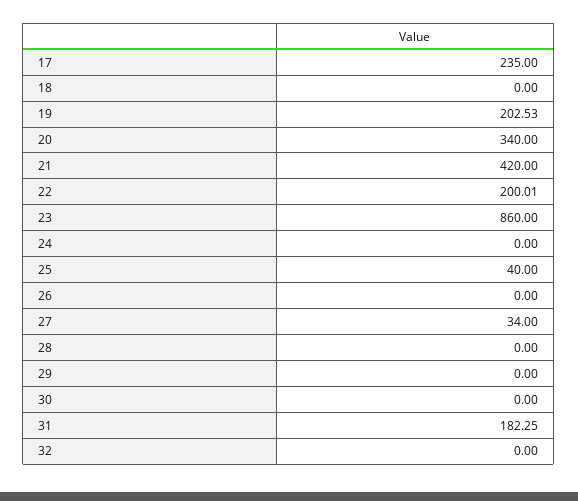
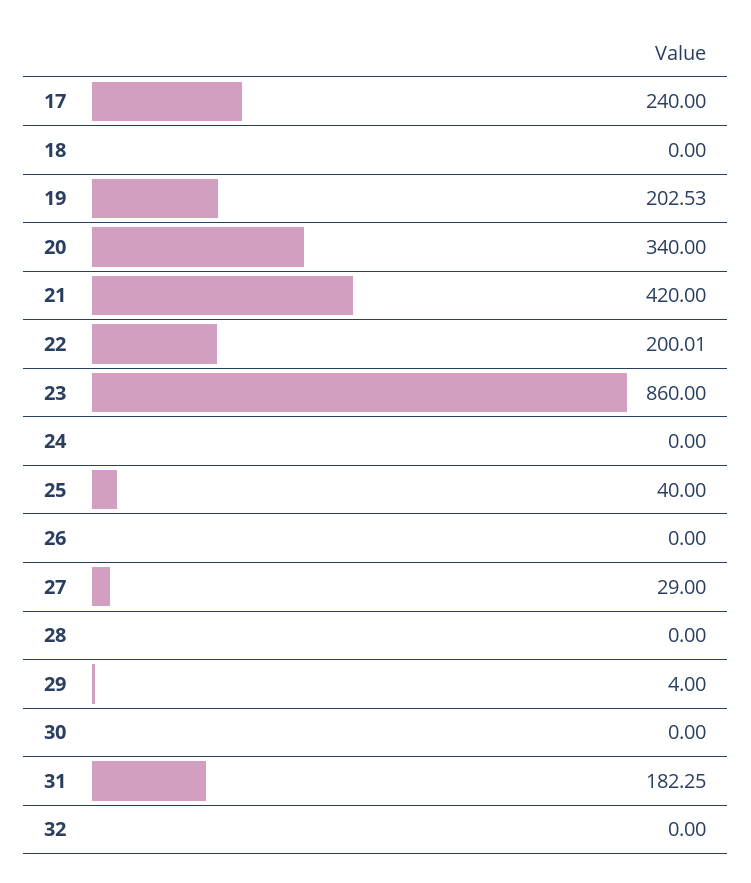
  {
-   "17": 235,
+   "17": 240,
    "18": 0,
    "19": 202.53,
    "20": 340,
    "21": 420,
    "22": 200.01,
    "23": 860,
    "24": 0,
    "25": 40,
    "26": 0,
-   "27": 34,
+   "27": 29,
    "28": 0,
-   "29": 0,
+   "29": 4,
    "30": 0,
    "31": 182.25,
    "32": 0
  }

